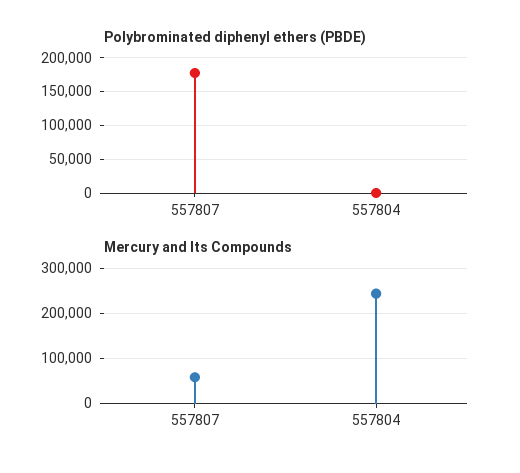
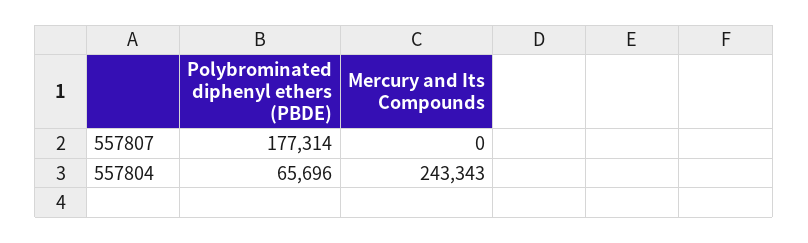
  {
    "Polybrominated diphenyl ethers (PBDE)": {
      "557807": 177314,
-     "557804": 0
+     "557804": 65696
    },
    "Mercury and Its Compounds": {
-     "557807": 60000,
+     "557807": 0,
      "557804": 243343
    }
  }

